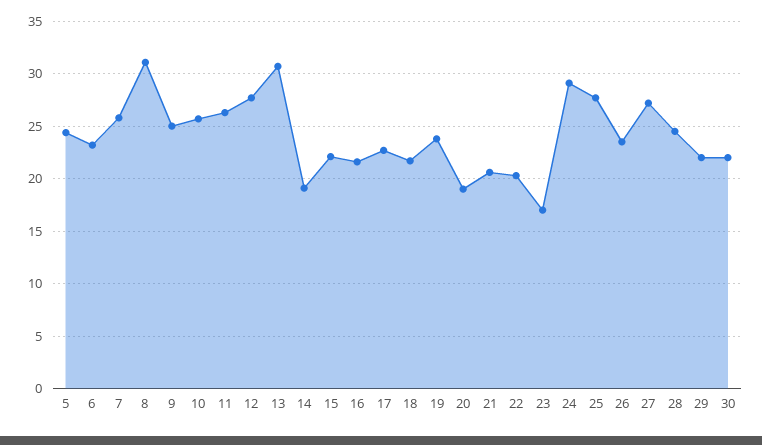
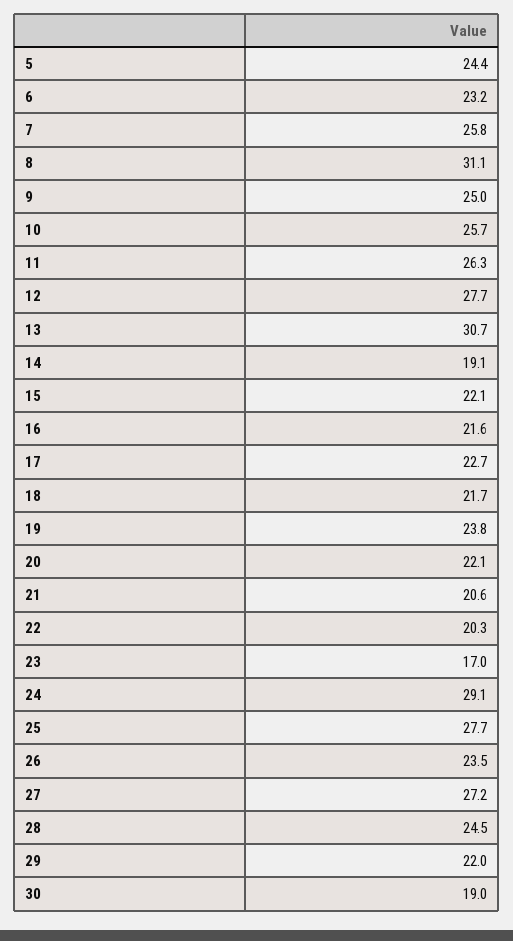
  {
    "5": 24.4,
    "6": 23.2,
    "7": 25.8,
    "8": 31.1,
    "9": 25,
    "10": 25.7,
    "11": 26.3,
    "12": 27.7,
    "13": 30.7,
    "14": 19.1,
    "15": 22.1,
    "16": 21.6,
    "17": 22.7,
    "18": 21.7,
    "19": 23.8,
-   "20": 19,
+   "20": 22.1,
    "21": 20.6,
    "22": 20.3,
    "23": 17,
    "24": 29.1,
    "25": 27.7,
    "26": 23.5,
    "27": 27.2,
    "28": 24.5,
    "29": 22,
-   "30": 22
+   "30": 19
  }

